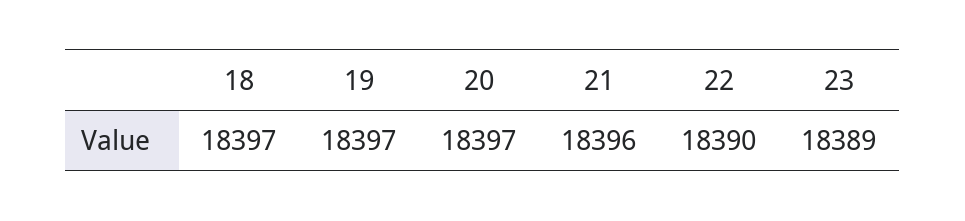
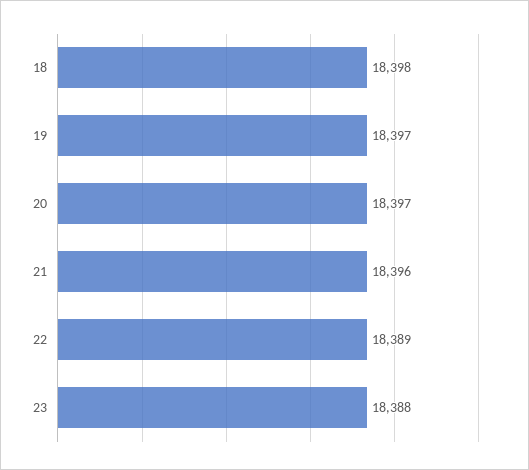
  {
-   "18": 18397,
+   "18": 18398,
    "19": 18397,
    "20": 18397,
    "21": 18396,
-   "22": 18390,
+   "22": 18389,
-   "23": 18389
+   "23": 18388
  }

